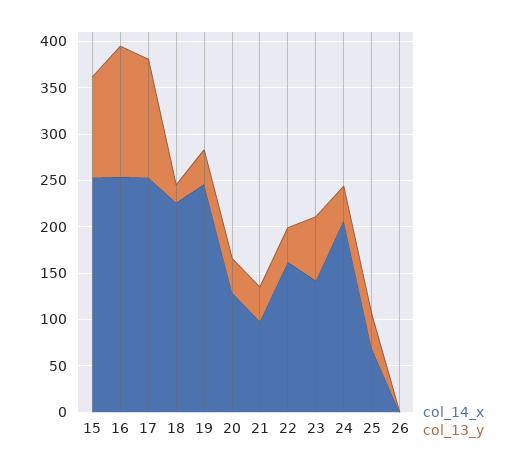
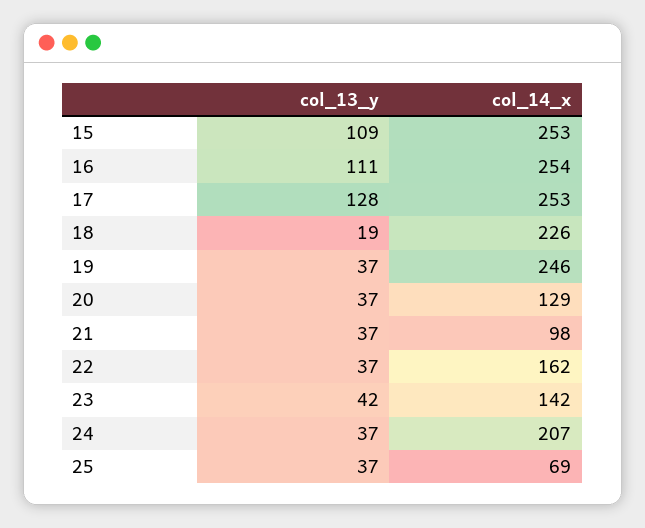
  {
    "col_14_x": {
      "15": 253,
      "16": 254,
      "17": 253,
      "18": 226,
      "19": 246,
      "20": 129,
      "21": 98,
      "22": 162,
      "23": 142,
      "24": 207,
-     "25": 69,
+     "25": 69
-     "26": 0
    },
    "col_13_y": {
      "15": 109,
-     "16": 140,
+     "16": 111,
      "17": 128,
      "18": 19,
      "19": 37,
      "20": 37,
      "21": 37,
      "22": 37,
-     "23": 70,
+     "23": 42,
      "24": 37,
-     "25": 37,
+     "25": 37
-     "26": 0
    }
  }

